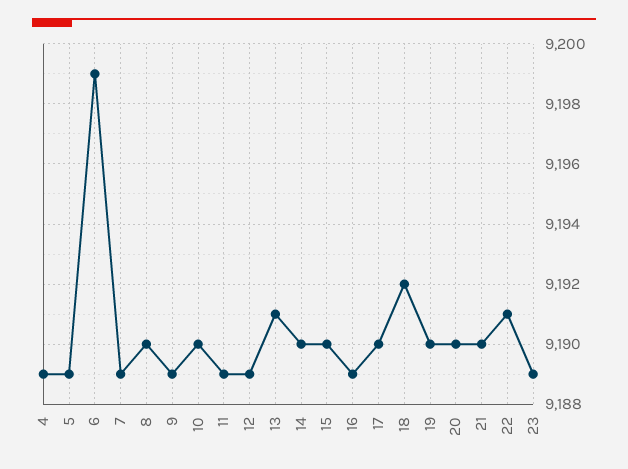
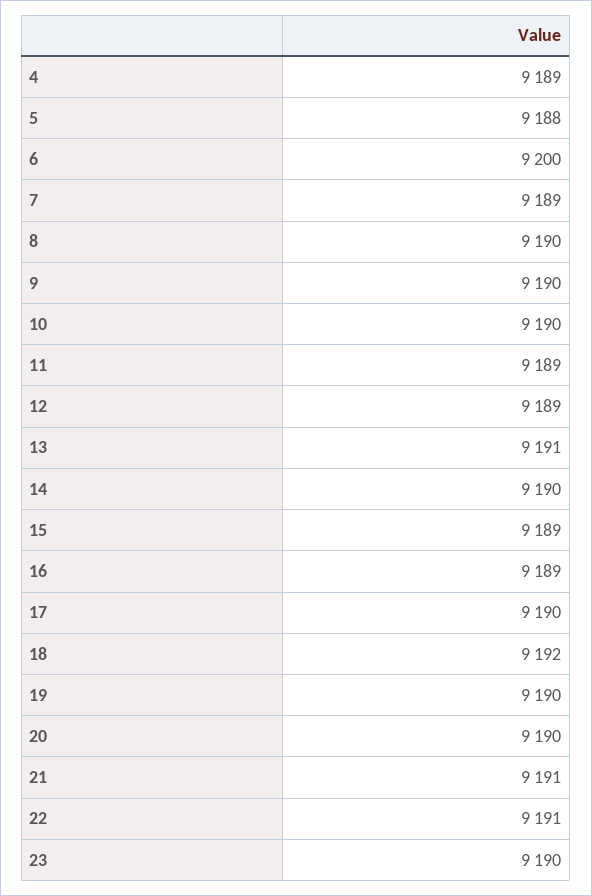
  {
    "4": 9189,
-   "5": 9189,
+   "5": 9188,
-   "6": 9199,
+   "6": 9200,
    "7": 9189,
    "8": 9190,
-   "9": 9189,
+   "9": 9190,
    "10": 9190,
    "11": 9189,
    "12": 9189,
    "13": 9191,
    "14": 9190,
-   "15": 9190,
+   "15": 9189,
    "16": 9189,
    "17": 9190,
    "18": 9192,
    "19": 9190,
    "20": 9190,
-   "21": 9190,
+   "21": 9191,
    "22": 9191,
-   "23": 9189
+   "23": 9190
  }

